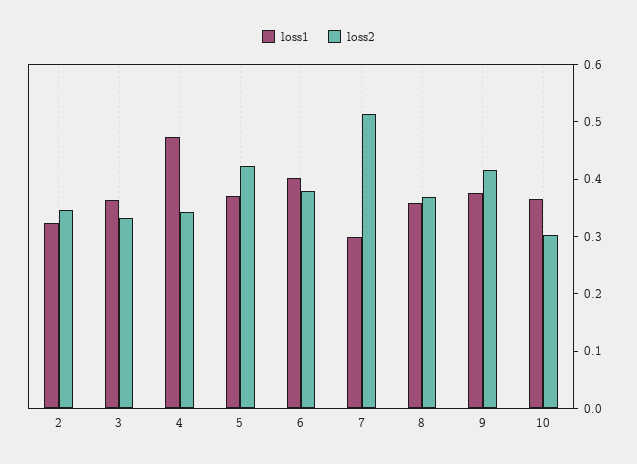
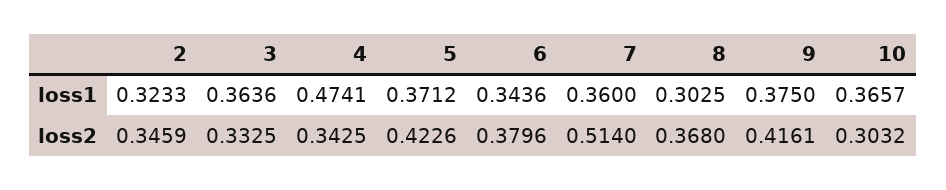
  {
    "loss1": {
      "2": 0.3233,
      "3": 0.3636,
      "4": 0.4741,
      "5": 0.3712,
-     "6": 0.4,
+     "6": 0.3436,
-     "7": 0.3,
+     "7": 0.36,
-     "8": 0.36,
+     "8": 0.3025,
      "9": 0.375,
      "10": 0.3657
    },
    "loss2": {
      "2": 0.3459,
      "3": 0.3325,
      "4": 0.3425,
      "5": 0.4226,
      "6": 0.3796,
      "7": 0.514,
      "8": 0.368,
      "9": 0.4161,
      "10": 0.3032
    }
  }

